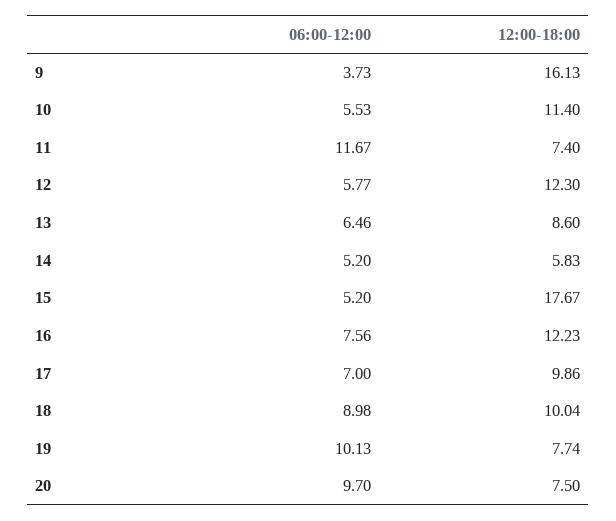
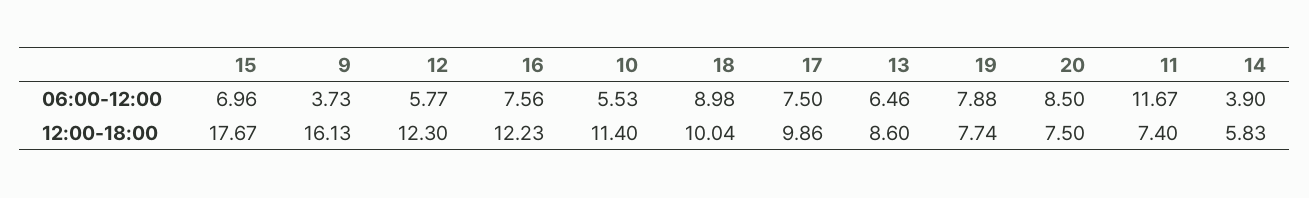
  {
    "06:00-12:00": {
      "9": 3.73,
      "10": 5.53,
      "11": 11.67,
      "12": 5.77,
      "13": 6.46,
-     "14": 5.2,
+     "14": 3.9,
-     "15": 5.2,
+     "15": 6.96,
      "16": 7.56,
-     "17": 7,
+     "17": 7.5,
      "18": 8.98,
-     "19": 10.13,
+     "19": 7.88,
-     "20": 9.7
+     "20": 8.5
    },
    "12:00-18:00": {
      "9": 16.13,
      "10": 11.4,
      "11": 7.4,
      "12": 12.3,
      "13": 8.6,
      "14": 5.83,
      "15": 17.67,
      "16": 12.23,
      "17": 9.86,
      "18": 10.04,
      "19": 7.74,
      "20": 7.5
    }
  }

